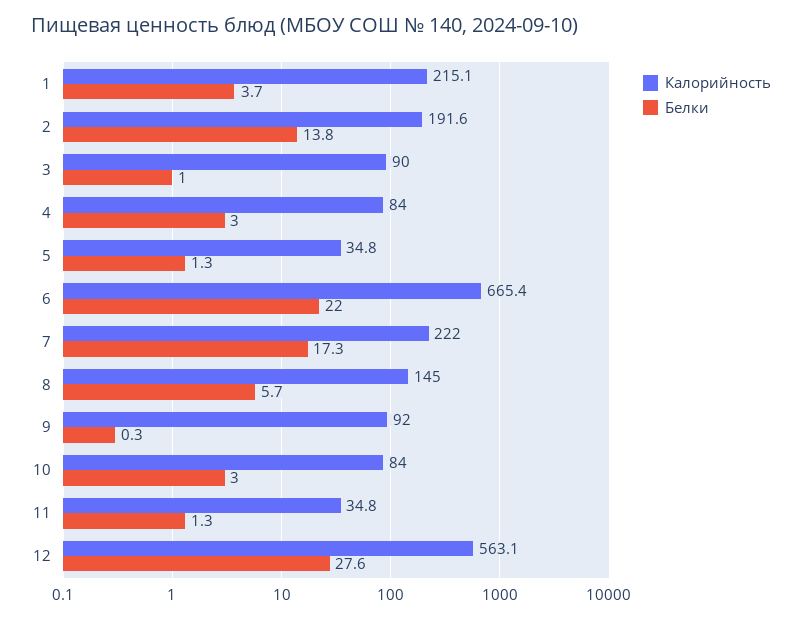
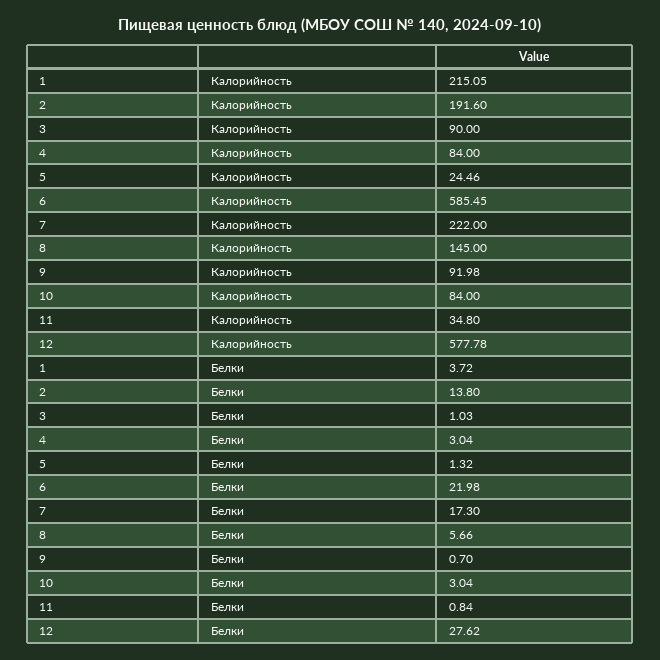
  {
    "Калорийность": {
      "1": 215.05,
      "2": 191.6,
      "3": 90,
      "4": 84,
-     "5": 34.8,
+     "5": 24.46,
-     "6": 665.4,
+     "6": 585.45,
      "7": 222,
      "8": 145,
      "9": 91.98,
      "10": 84,
      "11": 34.8,
-     "12": 563.1
+     "12": 577.78
    },
    "Белки": {
      "1": 3.72,
      "2": 13.8,
      "3": 1.03,
      "4": 3.04,
      "5": 1.32,
      "6": 21.98,
      "7": 17.3,
      "8": 5.66,
-     "9": 0.3,
+     "9": 0.7,
      "10": 3.04,
-     "11": 1.3,
+     "11": 0.84,
      "12": 27.62
    }
  }

